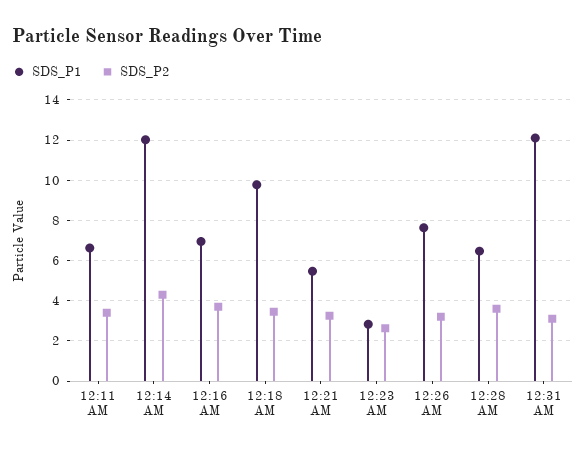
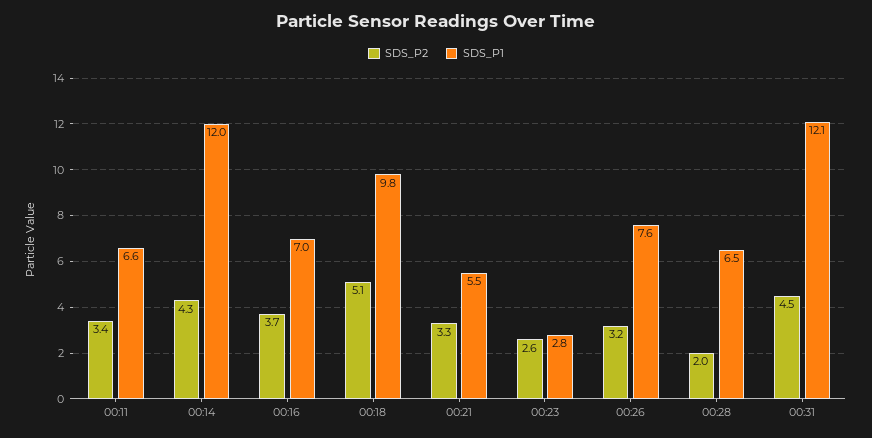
  {
    "SDS_P1": {
      "12:11 AM": 6.6,
      "12:14 AM": 12,
      "12:16 AM": 7,
      "12:18 AM": 9.8,
      "12:21 AM": 5.5,
      "12:23 AM": 2.8,
      "12:26 AM": 7.6,
      "12:28 AM": 6.5,
      "12:31 AM": 12.1
    },
    "SDS_P2": {
      "12:11 AM": 3.4,
      "12:14 AM": 4.3,
      "12:16 AM": 3.7,
-     "12:18 AM": 3.5,
+     "12:18 AM": 5.1,
      "12:21 AM": 3.3,
      "12:23 AM": 2.6,
      "12:26 AM": 3.2,
-     "12:28 AM": 3.5,
+     "12:28 AM": 2,
-     "12:31 AM": 3
+     "12:31 AM": 4.5
    }
  }

